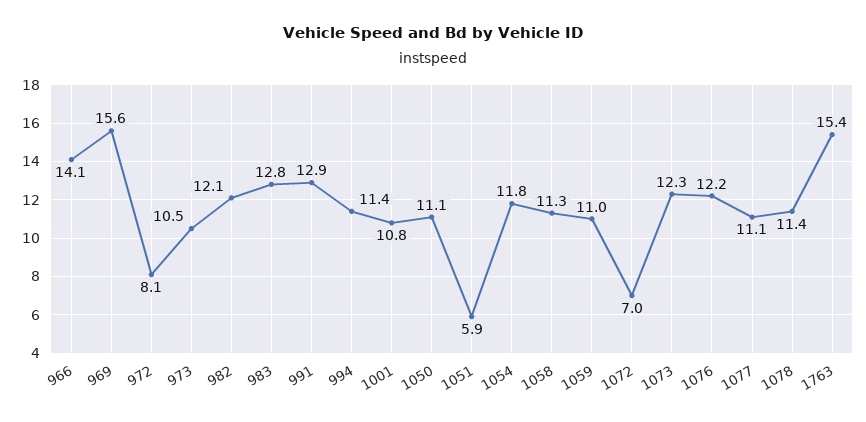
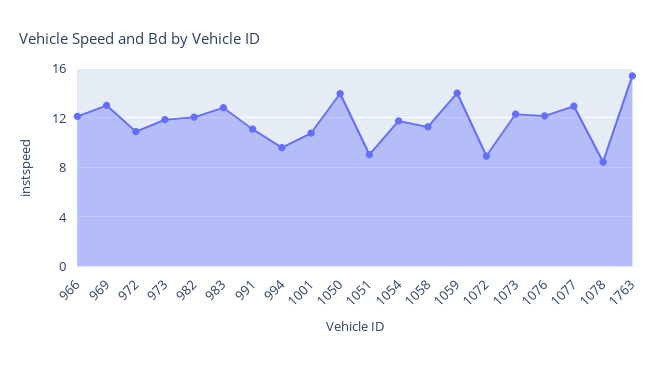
  {
-   "966": 14.1,
+   "966": 12,
-   "969": 15.6,
+   "969": 13,
-   "972": 8.1,
+   "972": 11,
-   "973": 10.5,
+   "973": 12,
    "982": 12.1,
    "983": 12.8,
-   "991": 12.9,
+   "991": 11,
-   "994": 11.4,
+   "994": 9.5,
    "1001": 10.8,
-   "1050": 11.1,
+   "1050": 14,
-   "1051": 5.9,
+   "1051": 9,
    "1054": 11.8,
    "1058": 11.3,
-   "1059": 11,
+   "1059": 14,
-   "1072": 7,
+   "1072": 9,
    "1073": 12.3,
    "1076": 12.2,
-   "1077": 11.1,
+   "1077": 13,
-   "1078": 11.4,
+   "1078": 8.5,
    "1763": 15.4
  }

